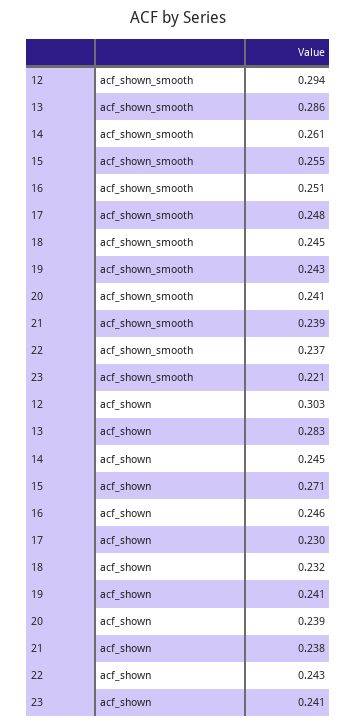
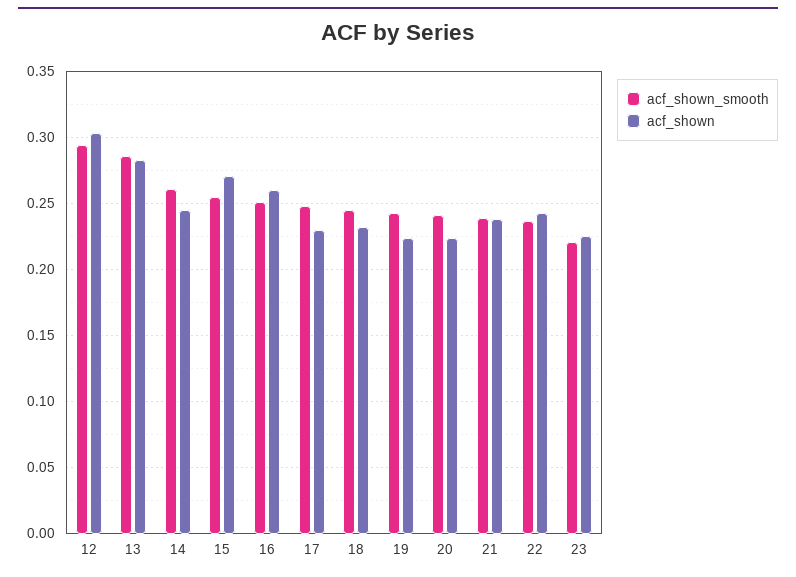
  {
    "acf_shown_smooth": {
      "12": 0.294,
      "13": 0.286,
      "14": 0.261,
      "15": 0.255,
      "16": 0.251,
      "17": 0.248,
      "18": 0.245,
      "19": 0.243,
      "20": 0.241,
      "21": 0.239,
      "22": 0.237,
      "23": 0.221
    },
    "acf_shown": {
      "12": 0.303,
      "13": 0.283,
      "14": 0.245,
      "15": 0.271,
-     "16": 0.246,
+     "16": 0.26,
      "17": 0.23,
      "18": 0.232,
-     "19": 0.241,
+     "19": 0.225,
-     "20": 0.239,
+     "20": 0.225,
      "21": 0.238,
      "22": 0.243,
-     "23": 0.241
+     "23": 0.225
    }
  }

